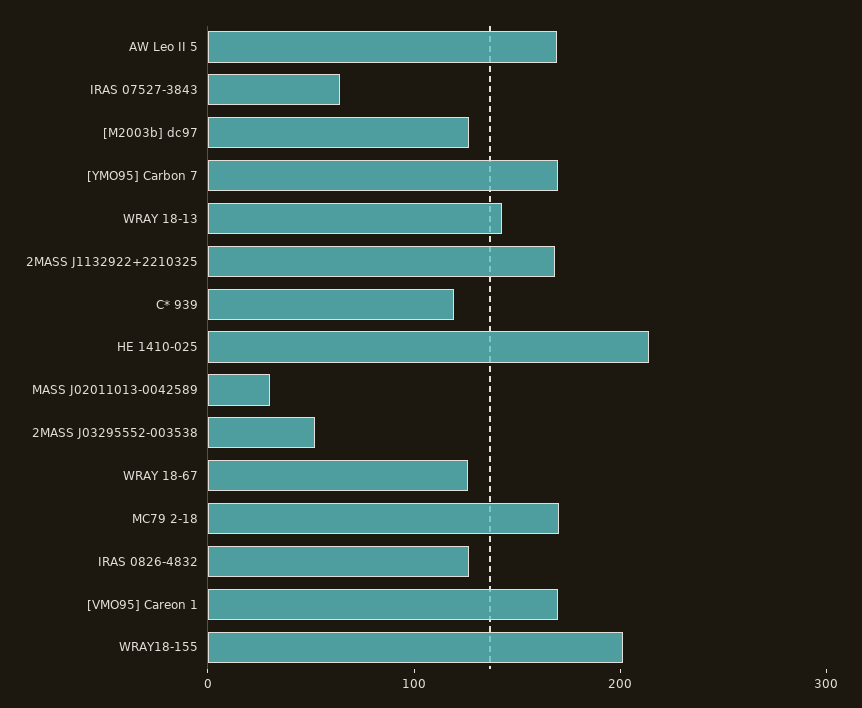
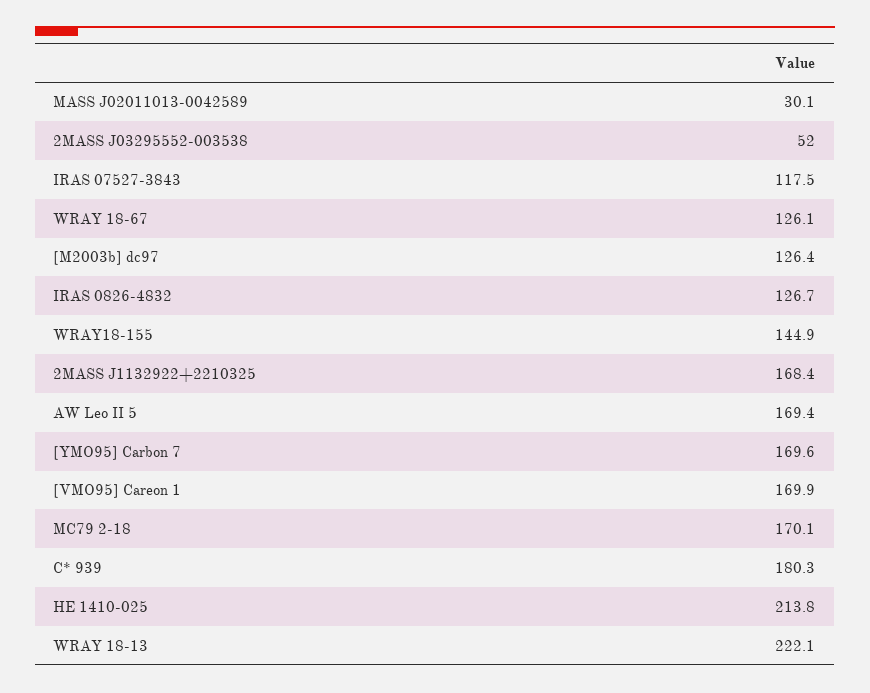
  {
    "AW Leo II 5": 169.4,
-   "IRAS 07527-3843": 60,
+   "IRAS 07527-3843": 117.5,
    "[M2003b] dc97": 126.4,
    "[YMO95] Carbon 7": 169.6,
-   "WRAY 18-13": 140,
+   "WRAY 18-13": 222.1,
    "2MASS J1132922+2210325": 168.4,
-   "C* 939": 120,
+   "C* 939": 180.3,
    "HE 1410-025": 213.8,
    "MASS J02011013-0042589": 30.1,
    "2MASS J03295552-003538": 52,
    "WRAY 18-67": 126.1,
    "MC79 2-18": 170.1,
    "IRAS 0826-4832": 126.7,
    "[VMO95] Careon 1": 169.9,
-   "WRAY18-155": 200
+   "WRAY18-155": 144.9
  }

